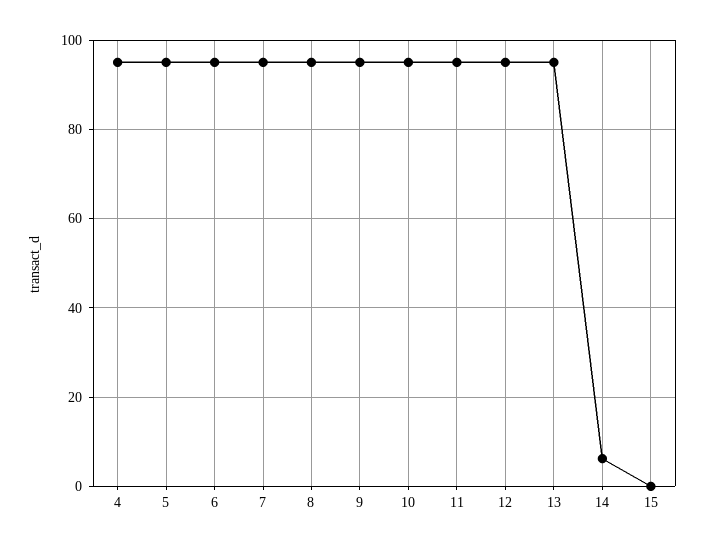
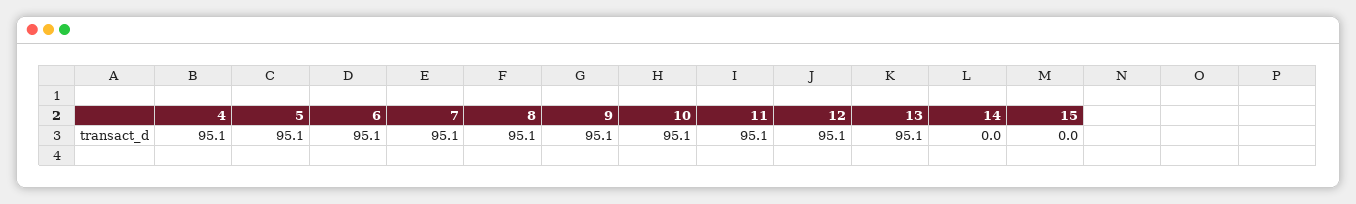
  {
    "4": 95.1,
    "5": 95.1,
    "6": 95.1,
    "7": 95.1,
    "8": 95.1,
    "9": 95.1,
    "10": 95.1,
    "11": 95.1,
    "12": 95.1,
    "13": 95.1,
-   "14": 6,
+   "14": 0,
    "15": 0
  }

